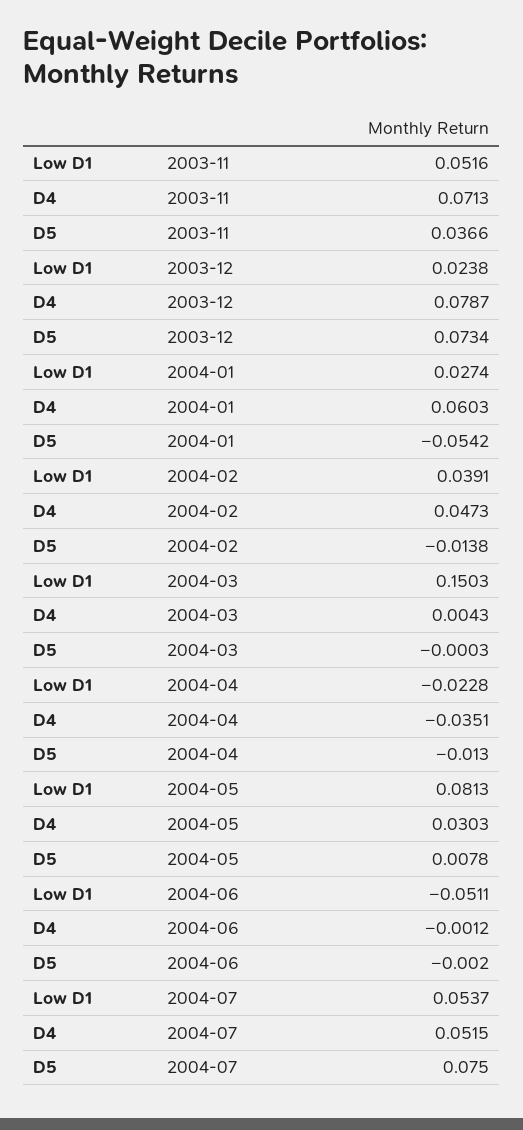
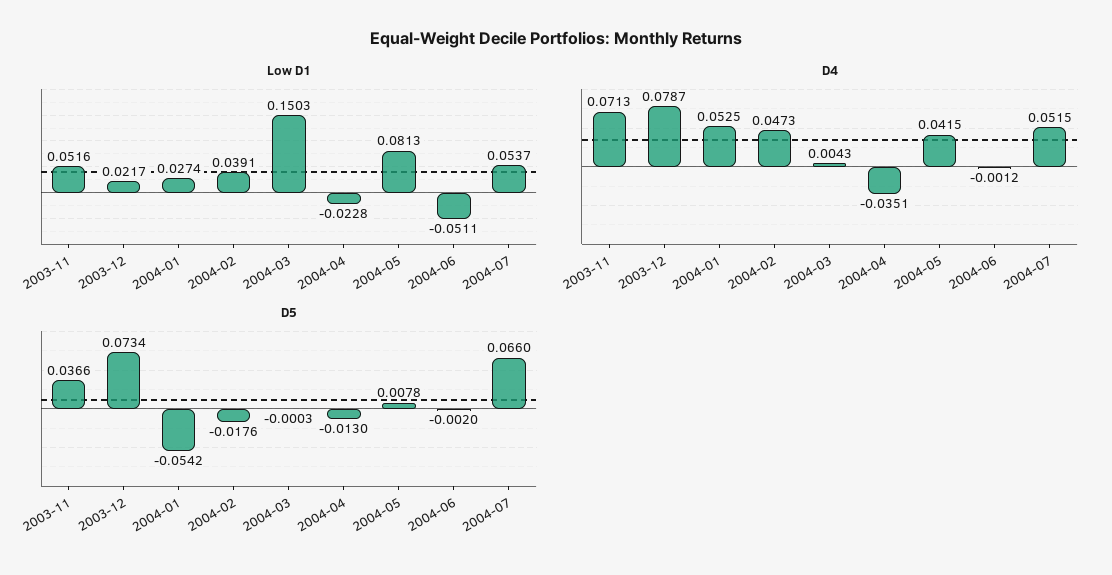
  {
    "Low D1": {
      "2003-11": 0.0516,
-     "2003-12": 0.0238,
+     "2003-12": 0.0217,
      "2004-01": 0.0274,
      "2004-02": 0.0391,
      "2004-03": 0.1503,
      "2004-04": -0.0228,
      "2004-05": 0.0813,
      "2004-06": -0.0511,
      "2004-07": 0.0537
    },
    "D4": {
      "2003-11": 0.0713,
      "2003-12": 0.0787,
-     "2004-01": 0.0603,
+     "2004-01": 0.0525,
      "2004-02": 0.0473,
      "2004-03": 0.0043,
      "2004-04": -0.0351,
-     "2004-05": 0.0303,
+     "2004-05": 0.0415,
      "2004-06": -0.0012,
      "2004-07": 0.0515
    },
    "D5": {
      "2003-11": 0.0366,
      "2003-12": 0.0734,
      "2004-01": -0.0542,
-     "2004-02": -0.0138,
+     "2004-02": -0.0176,
      "2004-03": -0.0003,
      "2004-04": -0.013,
      "2004-05": 0.0078,
      "2004-06": -0.002,
-     "2004-07": 0.075
+     "2004-07": 0.066
    }
  }

